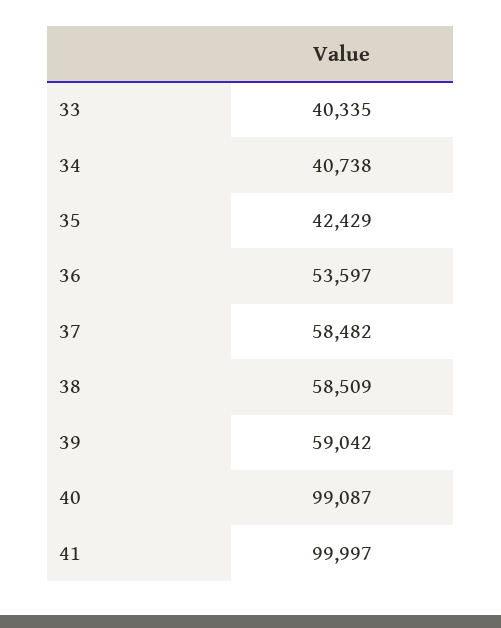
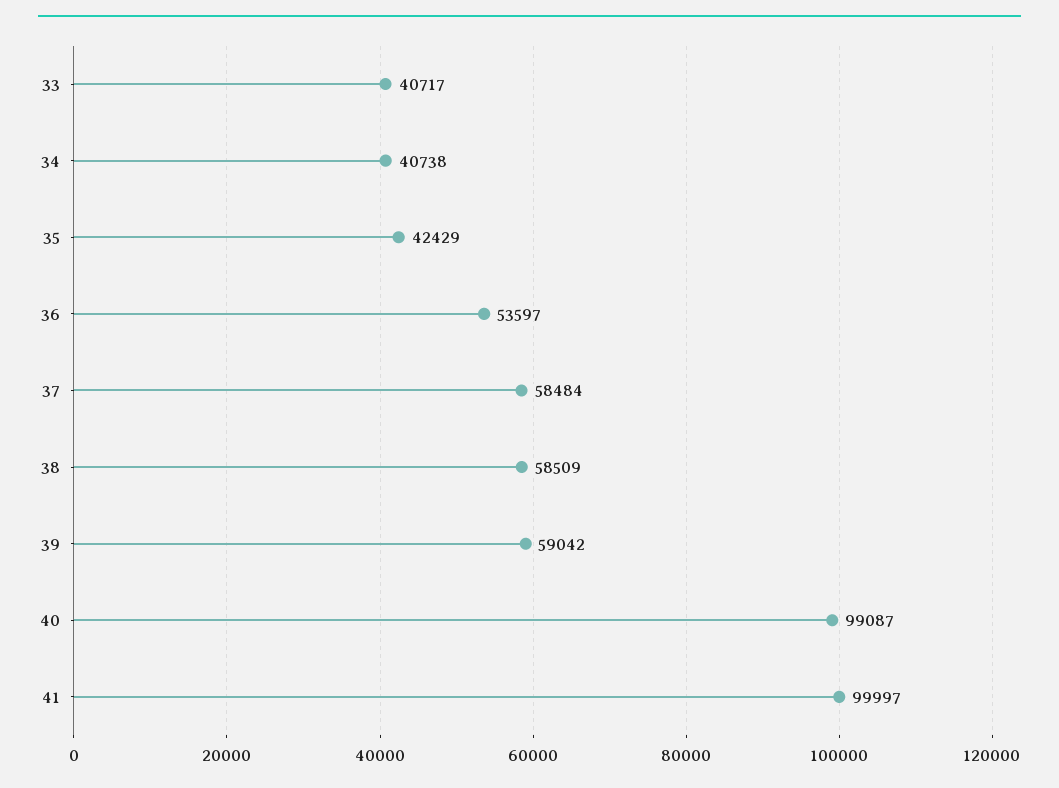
  {
-   "33": 40335,
+   "33": 40717,
    "34": 40738,
    "35": 42429,
    "36": 53597,
-   "37": 58482,
+   "37": 58484,
    "38": 58509,
    "39": 59042,
    "40": 99087,
    "41": 99997
  }

